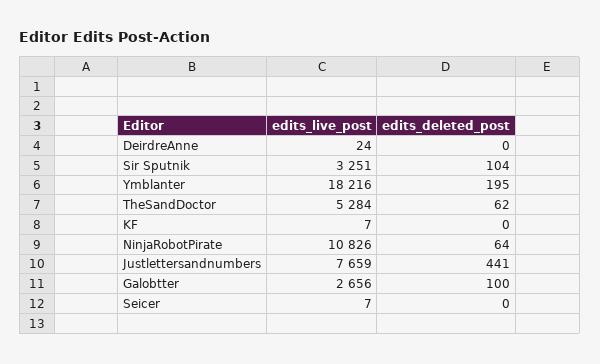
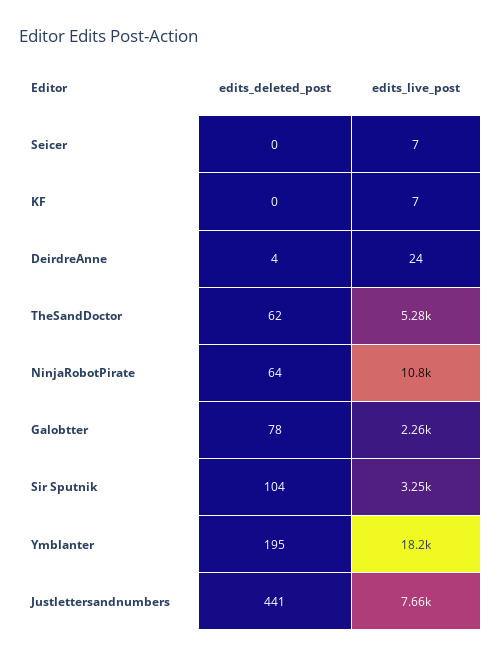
  {
    "edits_live_post": {
      "DeirdreAnne": 24,
      "Sir Sputnik": 3251,
      "Ymblanter": 18216,
      "TheSandDoctor": 5284,
      "KF": 7,
      "NinjaRobotPirate": 10826,
      "Justlettersandnumbers": 7659,
-     "Galobtter": 2656,
+     "Galobtter": 2260,
      "Seicer": 7
    },
    "edits_deleted_post": {
-     "DeirdreAnne": 0,
+     "DeirdreAnne": 4,
      "Sir Sputnik": 104,
      "Ymblanter": 195,
      "TheSandDoctor": 62,
      "KF": 0,
      "NinjaRobotPirate": 64,
      "Justlettersandnumbers": 441,
-     "Galobtter": 100,
+     "Galobtter": 78,
      "Seicer": 0
    }
  }

